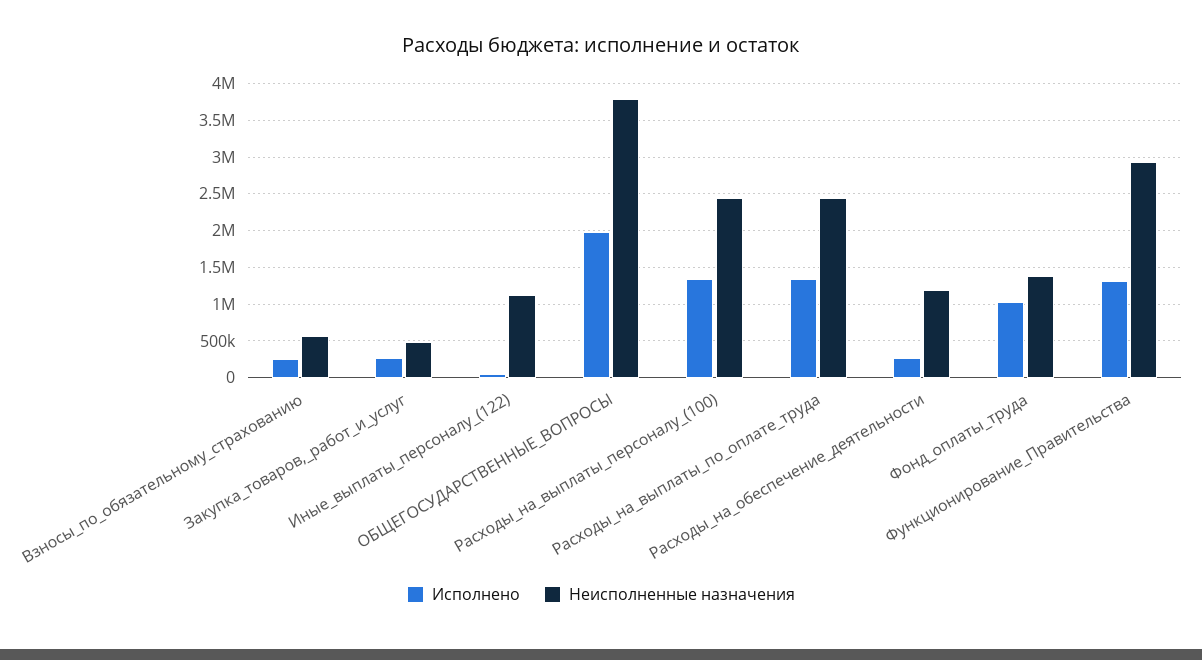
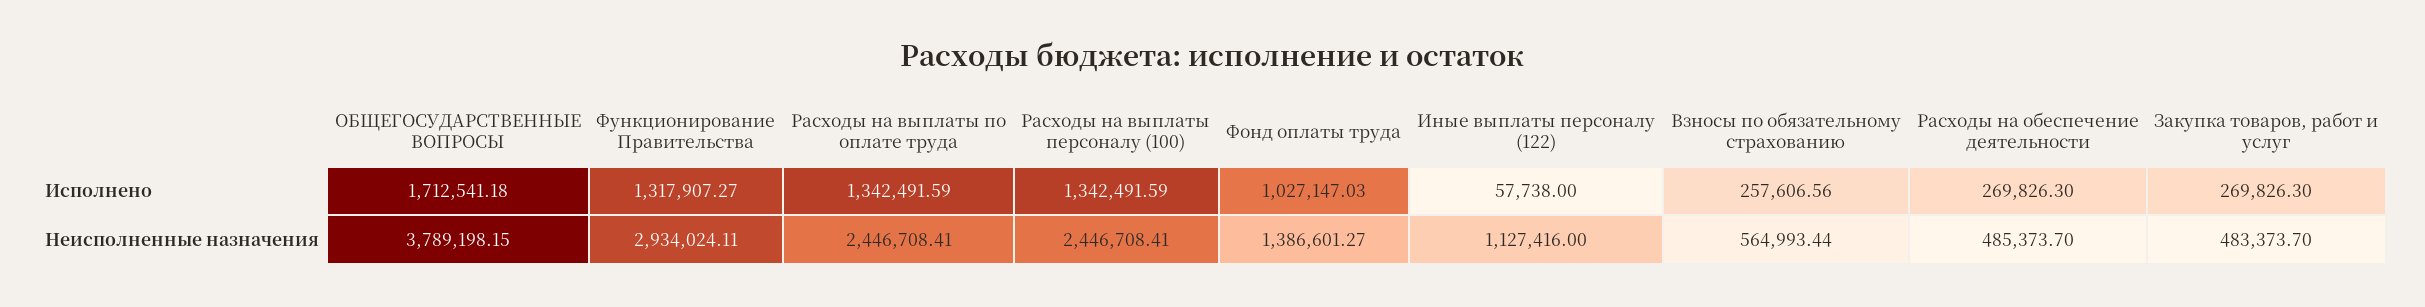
  {
    "Исполнено": {
      "Взносы_по_обязательному_страхованию": 257606.56,
      "Закупка_товаров,_работ_и_услуг": 269826.3,
      "Иные_выплаты_персоналу_(122)": 57738,
-     "ОБЩЕГОСУДАРСТВЕННЫЕ_ВОПРОСЫ": 2000000,
+     "ОБЩЕГОСУДАРСТВЕННЫЕ_ВОПРОСЫ": 1712541.18,
      "Расходы_на_выплаты_персоналу_(100)": 1342491.59,
      "Расходы_на_выплаты_по_оплате_труда": 1342491.59,
      "Расходы_на_обеспечение_деятельности": 269826.3,
      "Фонд_оплаты_труда": 1027147.03,
      "Функционирование_Правительства": 1317907.27
    },
    "Неисполненные назначения": {
      "Взносы_по_обязательному_страхованию": 564993.44,
      "Закупка_товаров,_работ_и_услуг": 483373.7,
      "Иные_выплаты_персоналу_(122)": 1127416,
      "ОБЩЕГОСУДАРСТВЕННЫЕ_ВОПРОСЫ": 3789198.15,
      "Расходы_на_выплаты_персоналу_(100)": 2446708.41,
      "Расходы_на_выплаты_по_оплате_труда": 2446708.41,
-     "Расходы_на_обеспечение_деятельности": 1200000,
+     "Расходы_на_обеспечение_деятельности": 485373.7,
      "Фонд_оплаты_труда": 1386601.27,
      "Функционирование_Правительства": 2934024.11
    }
  }

